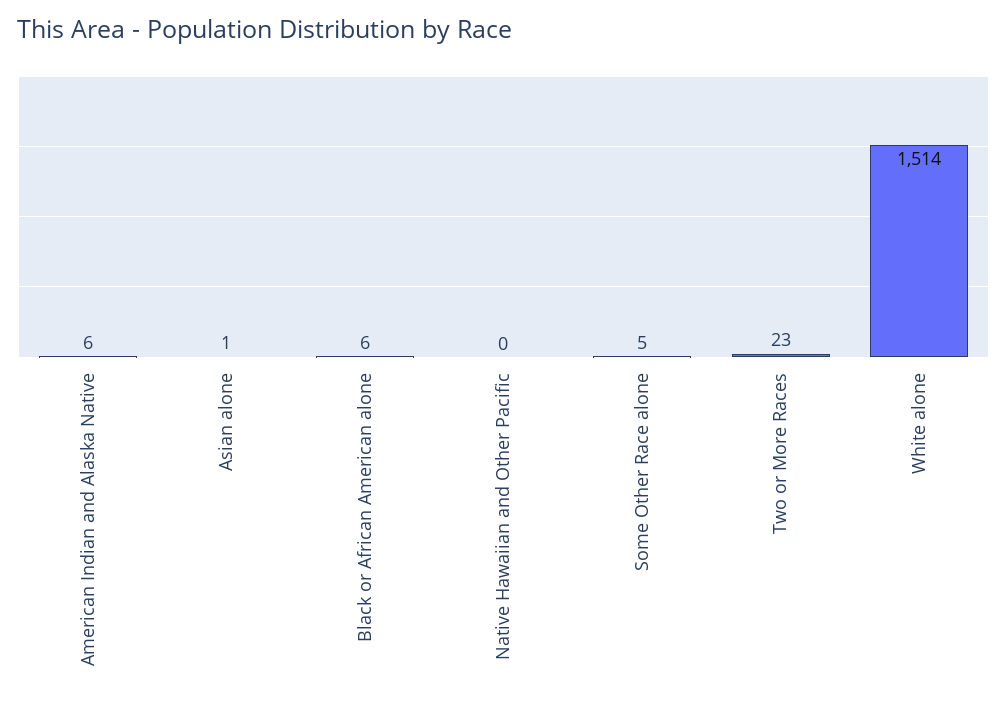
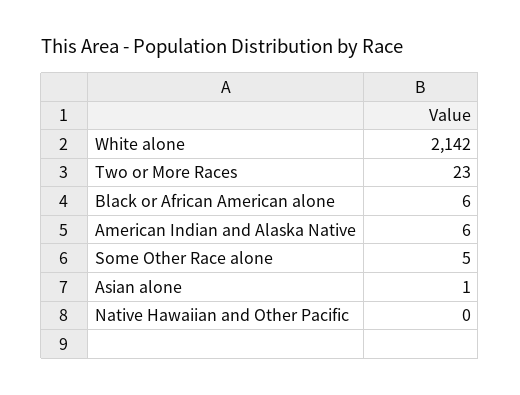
  {
    "American Indian and Alaska Native": 6,
    "Asian alone": 1,
    "Black or African American alone": 6,
    "Native Hawaiian and Other Pacific": 0,
    "Some Other Race alone": 5,
    "Two or More Races": 23,
-   "White alone": 1514
+   "White alone": 2142
  }

